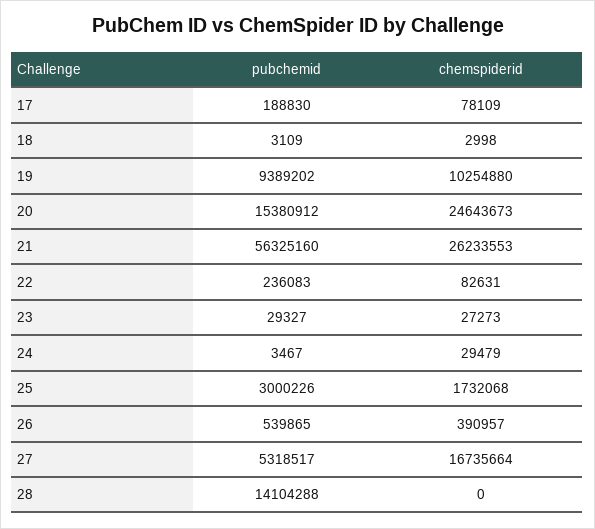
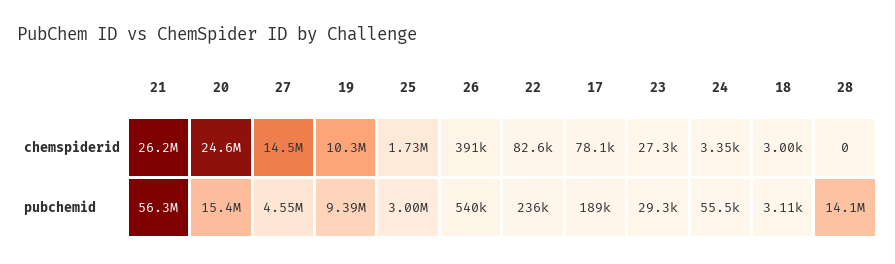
  {
    "pubchemid": {
      "17": 188830,
      "18": 3109,
      "19": 9389202,
      "20": 15380912,
      "21": 56325160,
      "22": 236083,
      "23": 29327,
-     "24": 3467,
+     "24": 55500,
      "25": 3000226,
      "26": 539865,
-     "27": 5318517,
+     "27": 4550000,
      "28": 14104288
    },
    "chemspiderid": {
      "17": 78109,
      "18": 2998,
      "19": 10254880,
      "20": 24643673,
      "21": 26233553,
      "22": 82631,
      "23": 27273,
-     "24": 29479,
+     "24": 3350,
      "25": 1732068,
      "26": 390957,
-     "27": 16735664,
+     "27": 14500000,
      "28": 0
    }
  }

